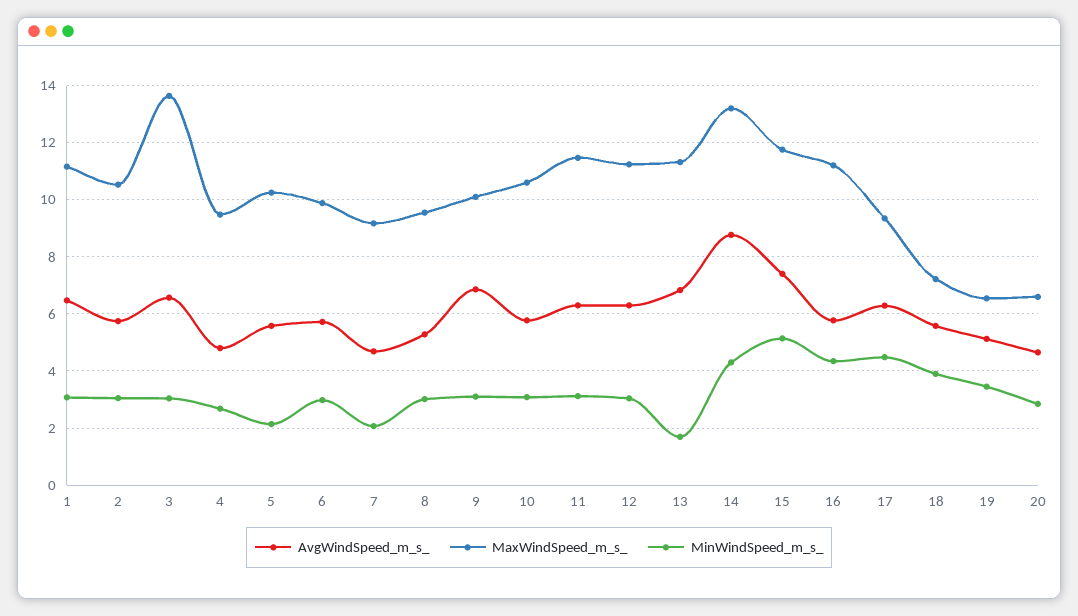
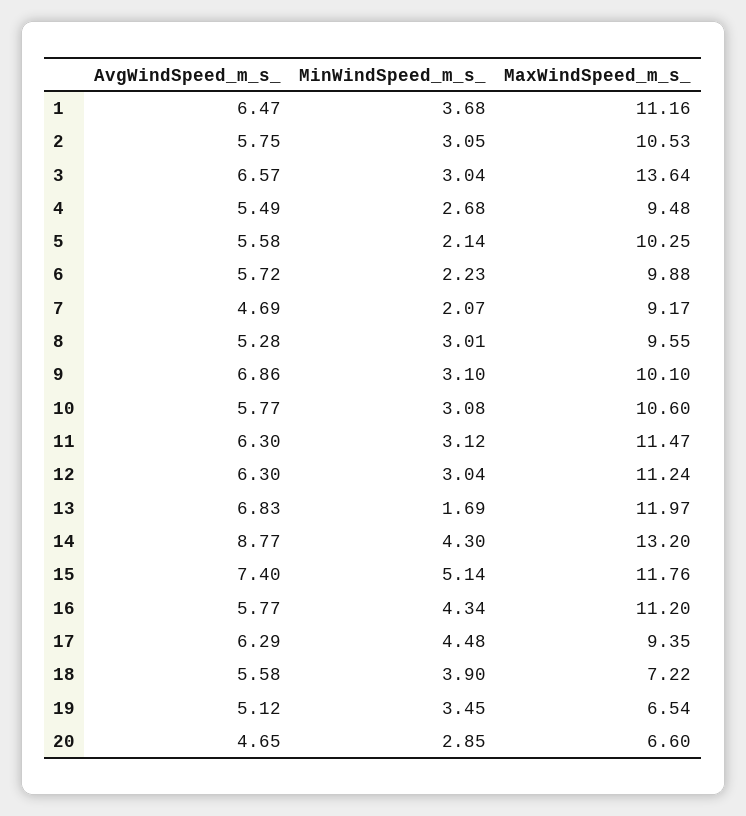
  {
    "AvgWindSpeed_m_s_": {
      "1": 6.47,
      "2": 5.75,
      "3": 6.57,
-     "4": 4.75,
+     "4": 5.49,
      "5": 5.58,
      "6": 5.72,
      "7": 4.69,
      "8": 5.28,
      "9": 6.86,
      "10": 5.77,
      "11": 6.3,
      "12": 6.3,
      "13": 6.83,
      "14": 8.77,
      "15": 7.4,
      "16": 5.77,
      "17": 6.29,
      "18": 5.58,
      "19": 5.12,
      "20": 4.65
    },
    "MaxWindSpeed_m_s_": {
      "1": 11.16,
      "2": 10.53,
      "3": 13.64,
      "4": 9.48,
      "5": 10.25,
      "6": 9.88,
      "7": 9.17,
      "8": 9.55,
      "9": 10.1,
      "10": 10.6,
      "11": 11.47,
      "12": 11.24,
-     "13": 11.25,
+     "13": 11.97,
      "14": 13.2,
      "15": 11.76,
      "16": 11.2,
      "17": 9.35,
      "18": 7.22,
      "19": 6.54,
      "20": 6.6
    },
    "MinWindSpeed_m_s_": {
-     "1": 3,
+     "1": 3.68,
      "2": 3.05,
      "3": 3.04,
      "4": 2.68,
      "5": 2.14,
-     "6": 3,
+     "6": 2.23,
      "7": 2.07,
      "8": 3.01,
      "9": 3.1,
      "10": 3.08,
      "11": 3.12,
      "12": 3.04,
      "13": 1.69,
      "14": 4.3,
      "15": 5.14,
      "16": 4.34,
      "17": 4.48,
      "18": 3.9,
      "19": 3.45,
      "20": 2.85
    }
  }

